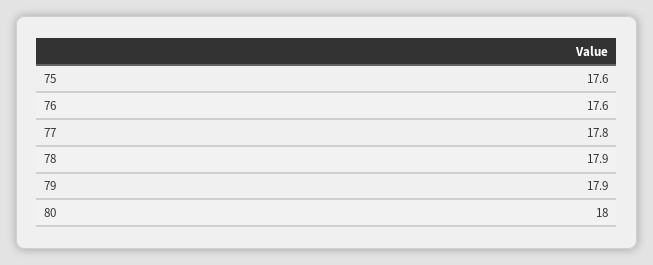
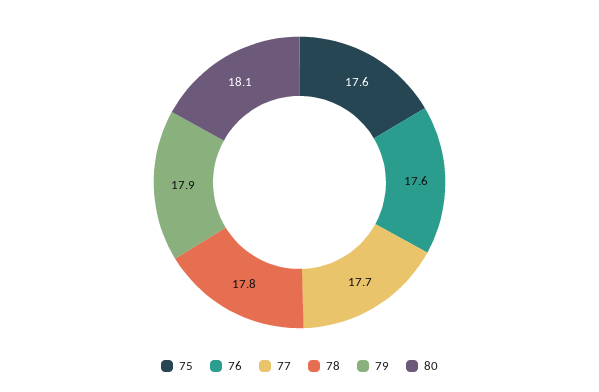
  {
    "75": 17.6,
    "76": 17.6,
-   "77": 17.8,
+   "77": 17.7,
-   "78": 17.9,
+   "78": 17.8,
    "79": 17.9,
-   "80": 18
+   "80": 18.1
  }

